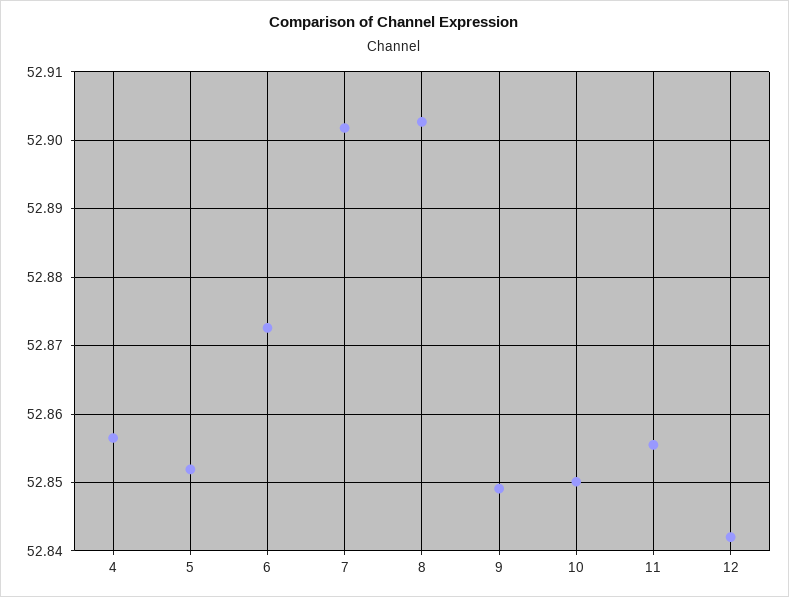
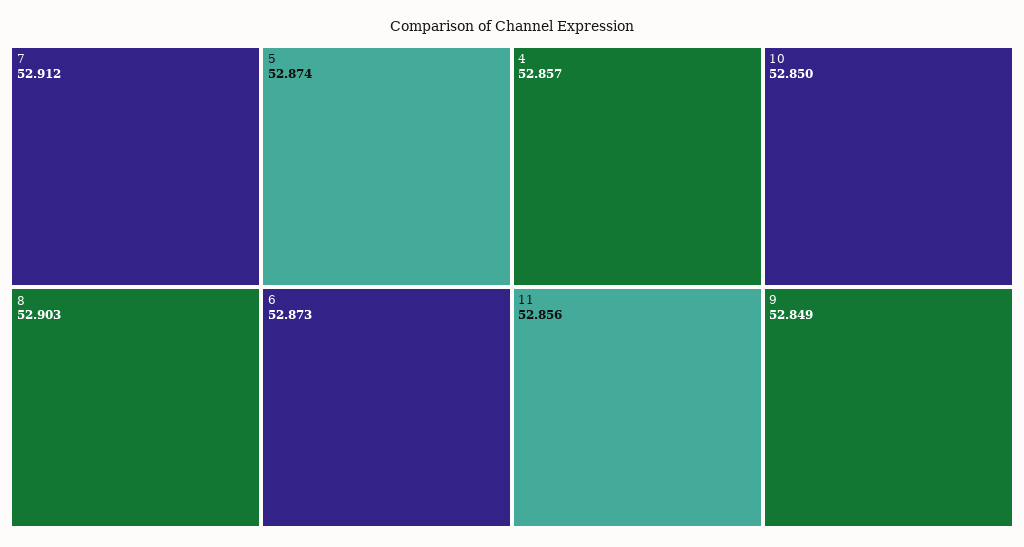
  {
    "4": 52.857,
-   "5": 52.852,
+   "5": 52.874,
    "6": 52.873,
-   "7": 52.902,
+   "7": 52.912,
    "8": 52.903,
    "9": 52.849,
    "10": 52.85,
-   "11": 52.856,
+   "11": 52.856
-   "12": 52.842
  }

